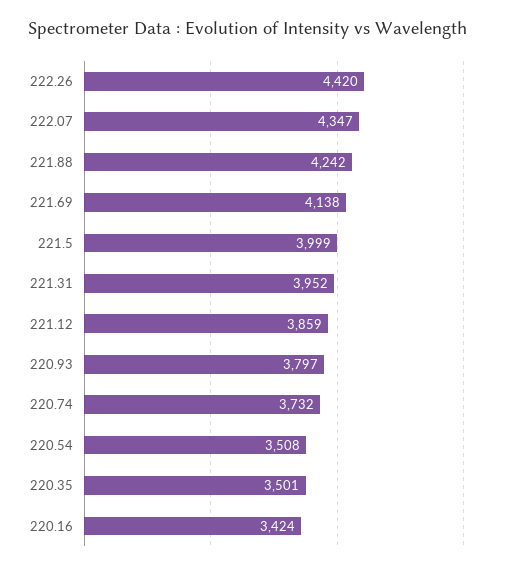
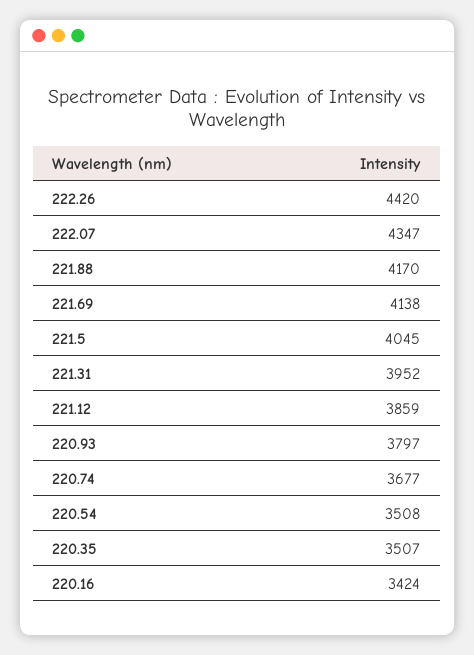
  {
    "222.26": 4420,
    "222.07": 4347,
-   "221.88": 4242,
+   "221.88": 4170,
    "221.69": 4138,
-   "221.5": 3999,
+   "221.5": 4045,
    "221.31": 3952,
    "221.12": 3859,
    "220.93": 3797,
-   "220.74": 3732,
+   "220.74": 3677,
    "220.54": 3508,
-   "220.35": 3501,
+   "220.35": 3507,
    "220.16": 3424
  }

